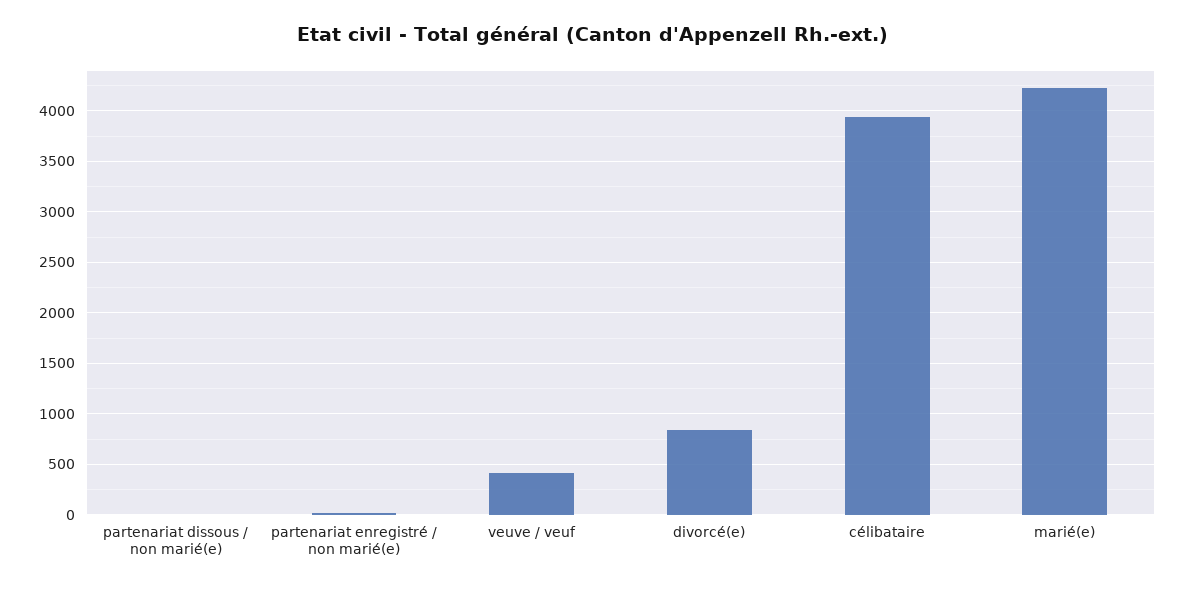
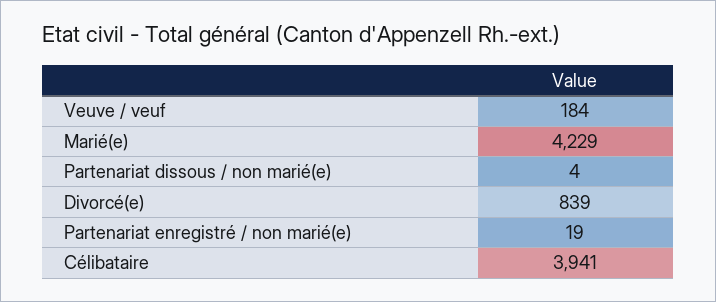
  {
    "partenariat dissous / non marié(e)": 4,
    "partenariat enregistré / non marié(e)": 19,
-   "veuve / veuf": 400,
+   "veuve / veuf": 184,
    "divorcé(e)": 839,
    "célibataire": 3941,
    "marié(e)": 4229
  }

